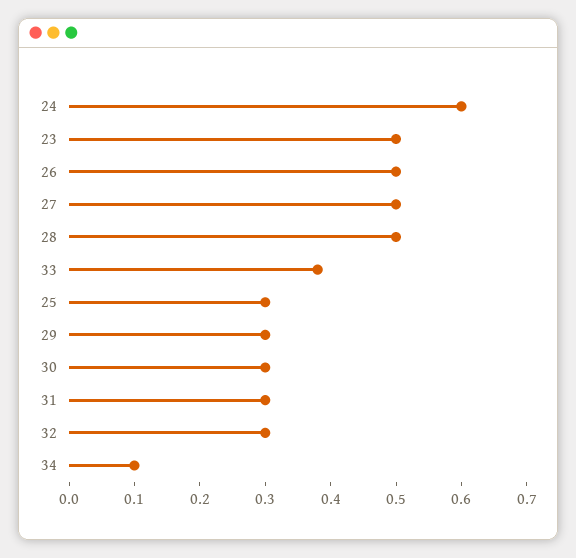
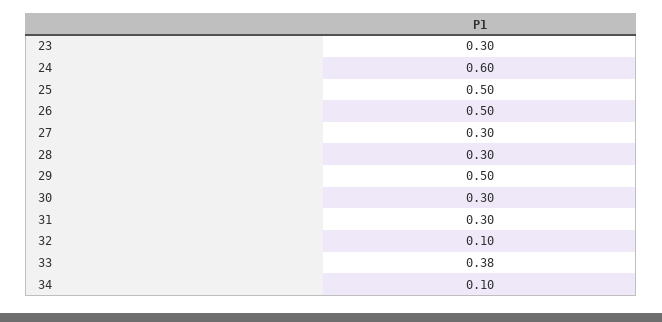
  {
    "24": 0.6,
-   "23": 0.5,
+   "23": 0.3,
    "26": 0.5,
-   "27": 0.5,
+   "27": 0.3,
-   "28": 0.5,
+   "28": 0.3,
    "33": 0.38,
-   "25": 0.3,
+   "25": 0.5,
-   "29": 0.3,
+   "29": 0.5,
    "30": 0.3,
    "31": 0.3,
-   "32": 0.3,
+   "32": 0.1,
    "34": 0.1
  }

